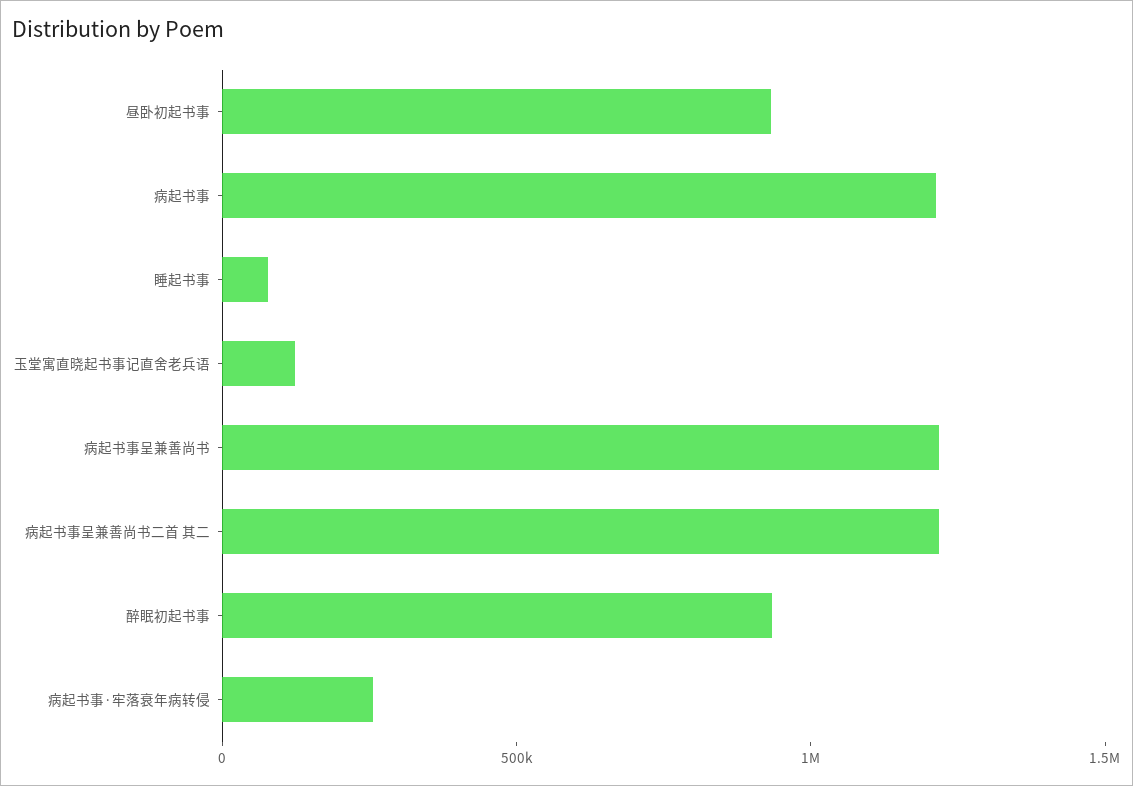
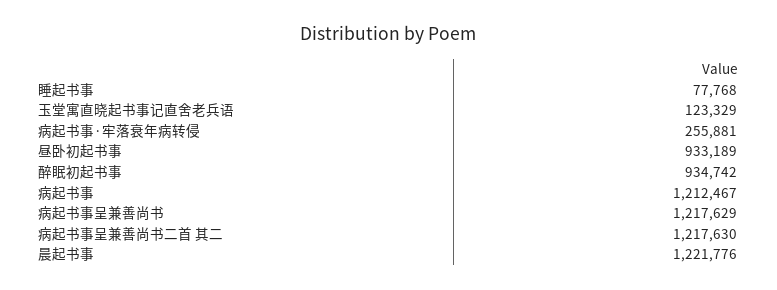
  {
    "昼卧初起书事": 933189,
    "病起书事": 1212467,
    "睡起书事": 77768,
    "玉堂寓直晓起书事记直舍老兵语": 123329,
    "病起书事呈兼善尚书": 1217629,
    "病起书事呈兼善尚书二首 其二": 1217630,
    "醉眠初起书事": 934742,
-   "病起书事·牢落衰年病转侵": 255881
+   "病起书事·牢落衰年病转侵": 255881,
+   "晨起书事": 1221776
  }

